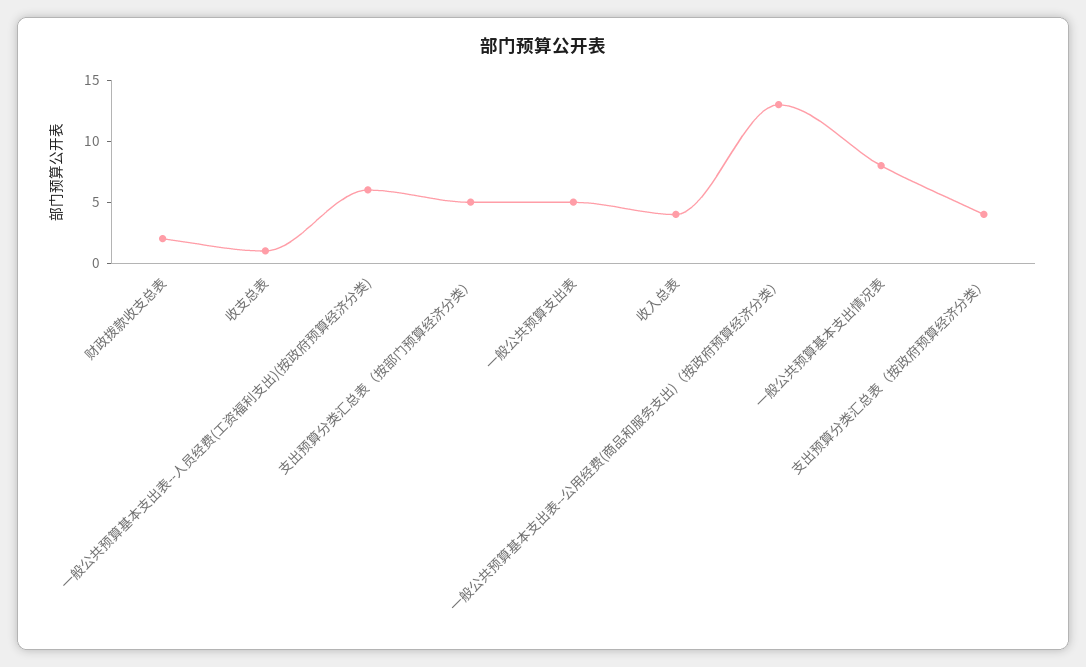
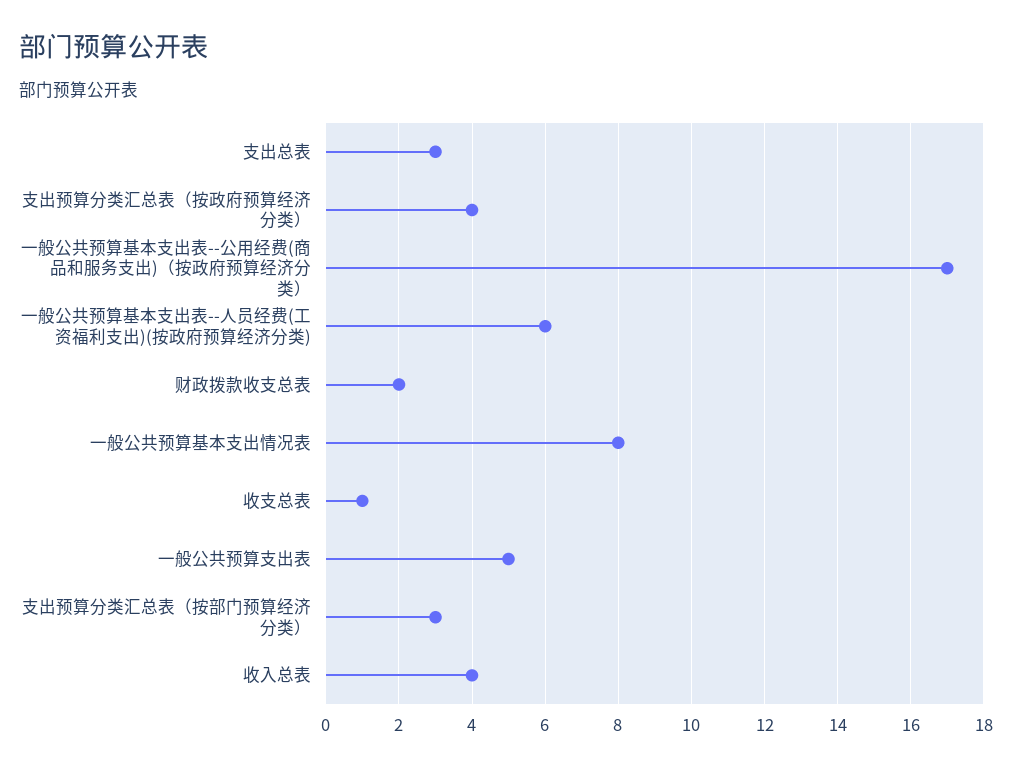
  {
    "财政拨款收支总表": 2,
    "收支总表": 1,
    "一般公共预算基本支出表--人员经费(工资福利支出)(按政府预算经济分类)": 6,
-   "支出预算分类汇总表（按部门预算经济分类）": 5,
+   "支出预算分类汇总表（按部门预算经济分类）": 3,
    "一般公共预算支出表": 5,
    "收入总表": 4,
-   "一般公共预算基本支出表--公用经费(商品和服务支出)（按政府预算经济分类）": 13,
+   "一般公共预算基本支出表--公用经费(商品和服务支出)（按政府预算经济分类）": 17,
    "一般公共预算基本支出情况表": 8,
-   "支出预算分类汇总表（按政府预算经济分类）": 4
+   "支出预算分类汇总表（按政府预算经济分类）": 4,
+   "支出总表": 3
  }

